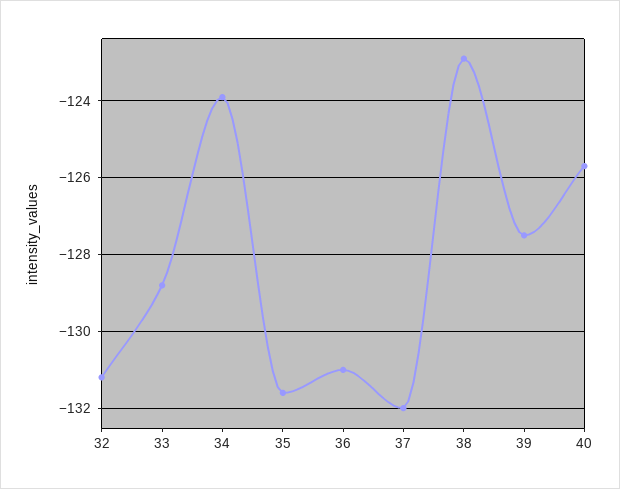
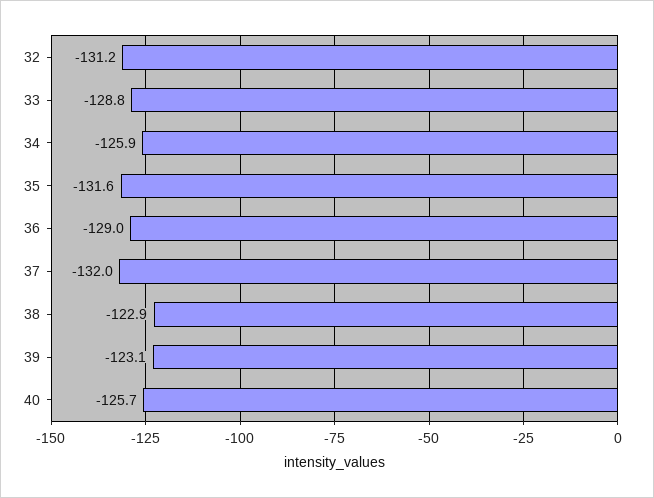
  {
    "32": -131.2,
    "33": -128.8,
-   "34": -124,
+   "34": -125.9,
    "35": -131.6,
-   "36": -131,
+   "36": -129,
    "37": -132,
    "38": -122.9,
-   "39": -127.5,
+   "39": -123.1,
    "40": -125.7
  }

